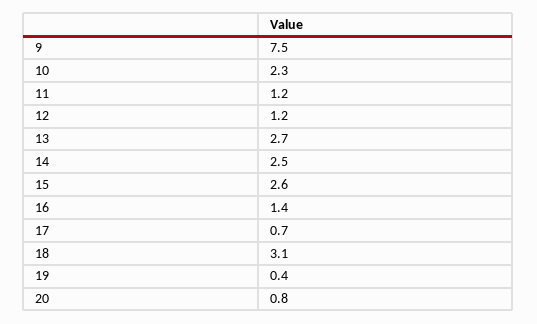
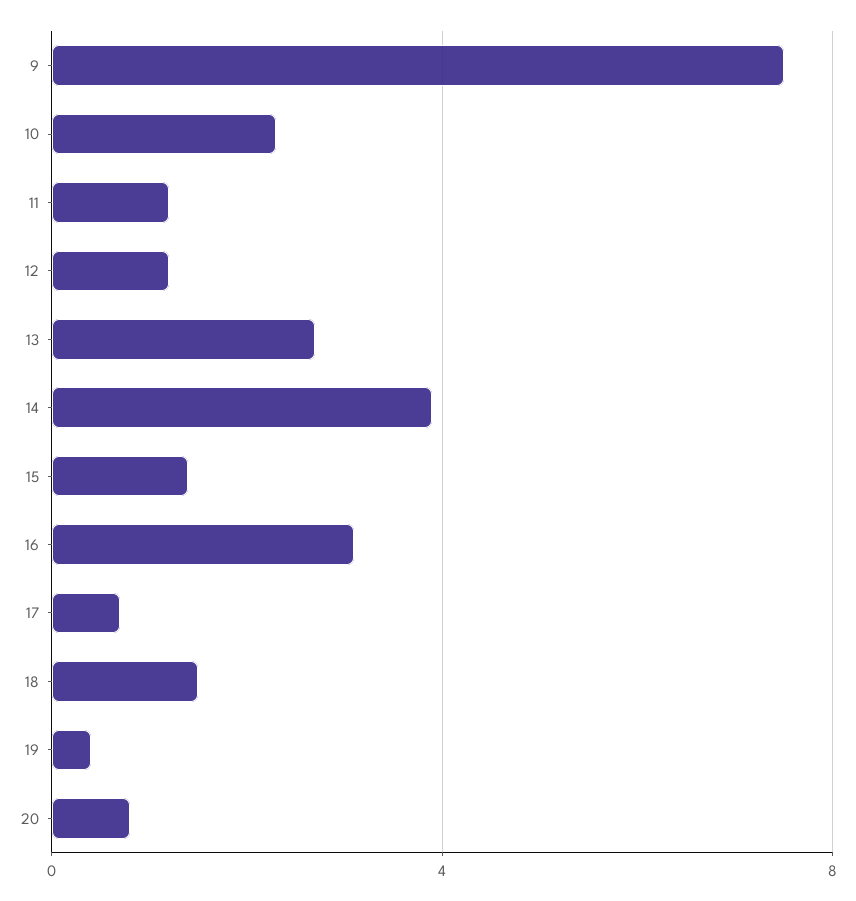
  {
    "9": 7.5,
    "10": 2.3,
    "11": 1.2,
    "12": 1.2,
    "13": 2.7,
-   "14": 2.5,
+   "14": 4,
-   "15": 2.6,
+   "15": 1.5,
-   "16": 1.4,
+   "16": 3,
    "17": 0.7,
-   "18": 3.1,
+   "18": 1.5,
    "19": 0.4,
    "20": 0.8
  }

